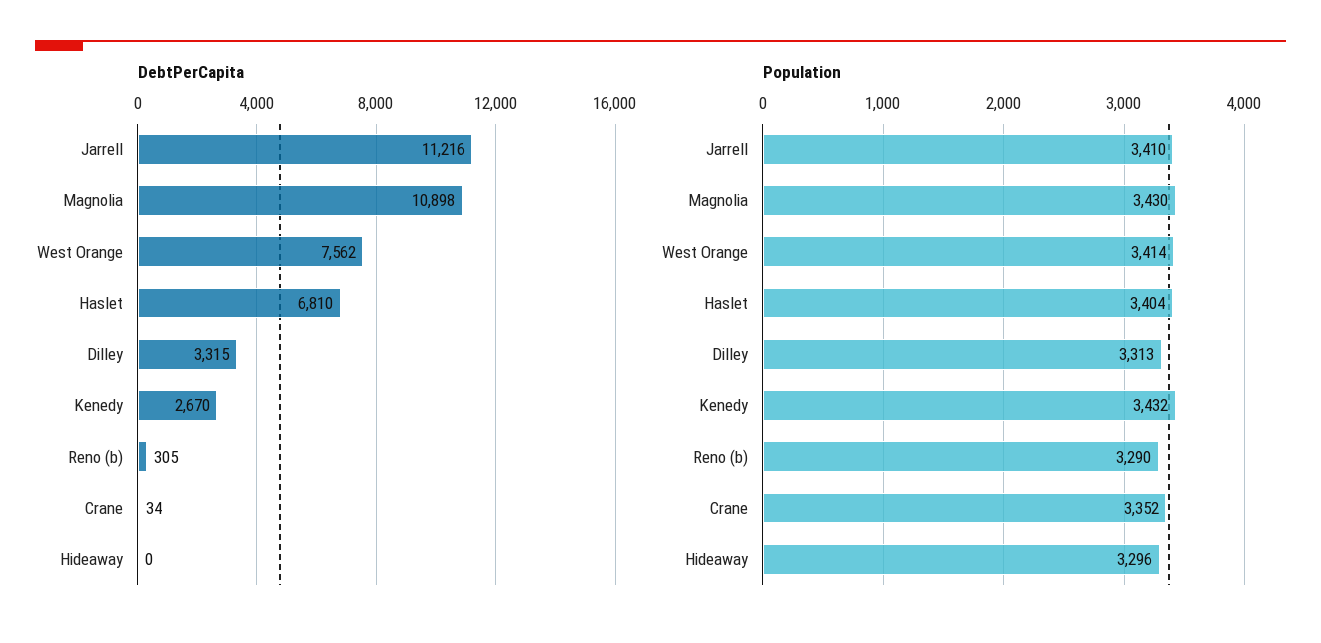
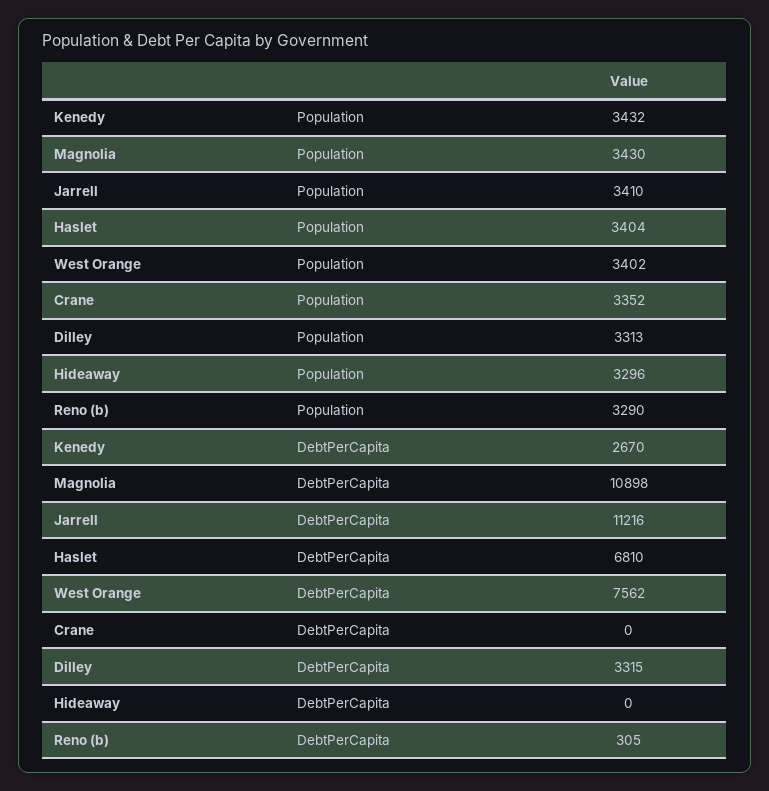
  {
    "DebtPerCapita": {
      "Jarrell": 11216,
      "Magnolia": 10898,
      "West Orange": 7562,
      "Haslet": 6810,
      "Dilley": 3315,
      "Kenedy": 2670,
      "Reno (b)": 305,
-     "Crane": 34,
+     "Crane": 0,
      "Hideaway": 0
    },
    "Population": {
      "Jarrell": 3410,
      "Magnolia": 3430,
-     "West Orange": 3414,
+     "West Orange": 3402,
      "Haslet": 3404,
      "Dilley": 3313,
      "Kenedy": 3432,
      "Reno (b)": 3290,
      "Crane": 3352,
      "Hideaway": 3296
    }
  }

